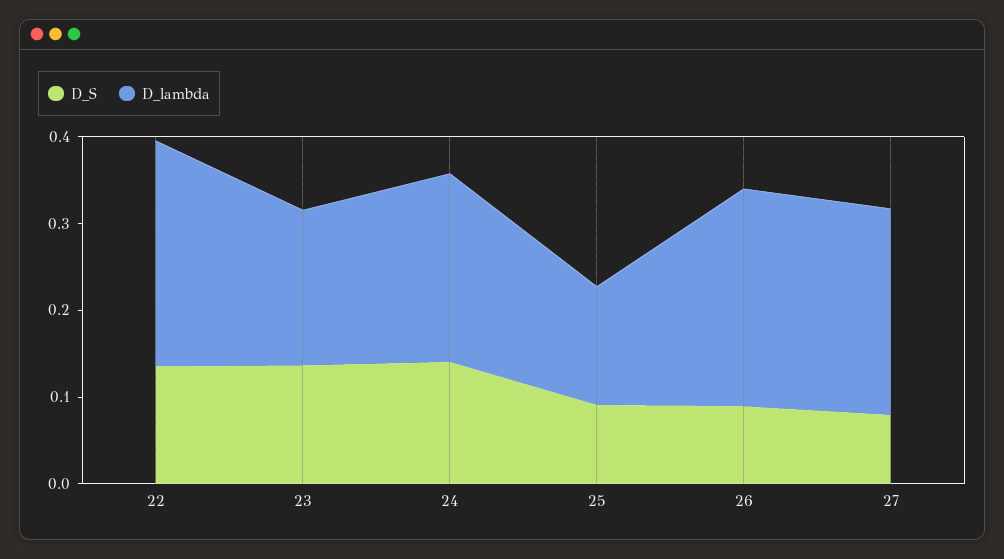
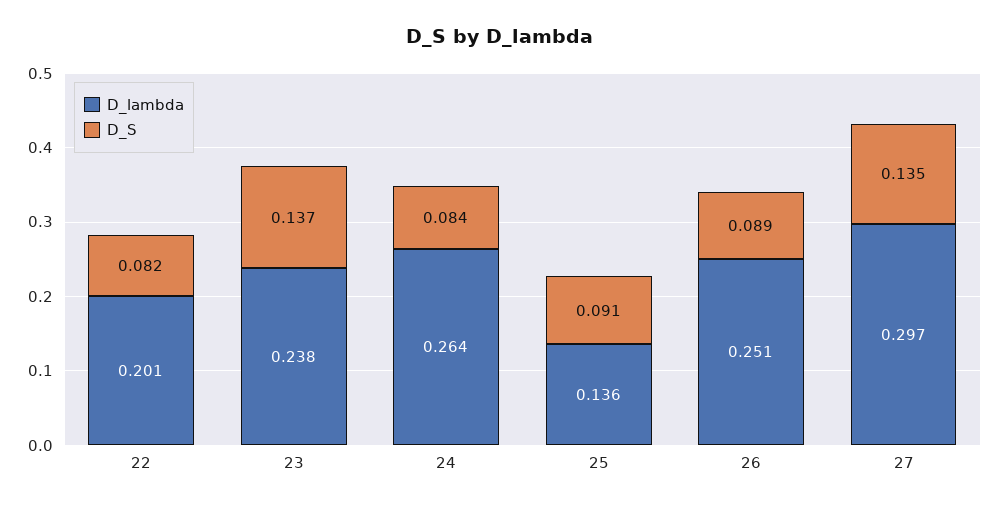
  {
    "D_S": {
-     "22": 0.14,
+     "22": 0.082,
      "23": 0.137,
-     "24": 0.14,
+     "24": 0.084,
      "25": 0.091,
      "26": 0.089,
-     "27": 0.08
+     "27": 0.135
    },
    "D_lambda": {
-     "22": 0.26,
+     "22": 0.201,
-     "23": 0.18,
+     "23": 0.238,
-     "24": 0.22,
+     "24": 0.264,
      "25": 0.136,
      "26": 0.251,
-     "27": 0.24
+     "27": 0.297
    }
  }

